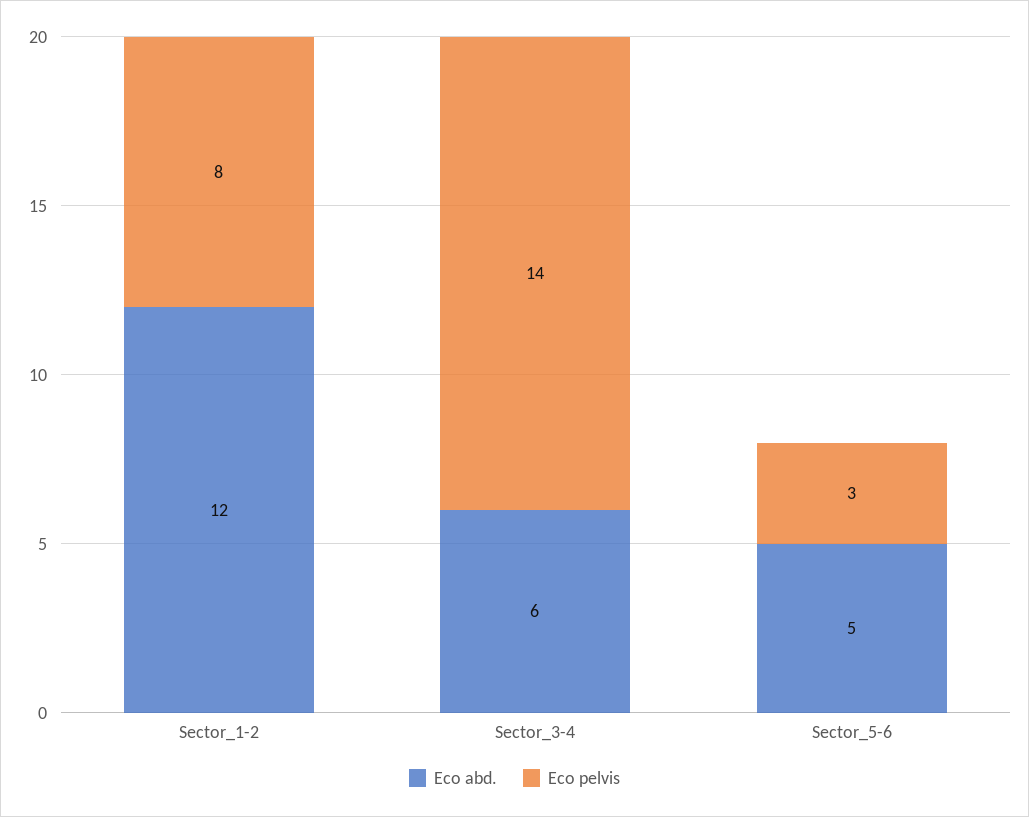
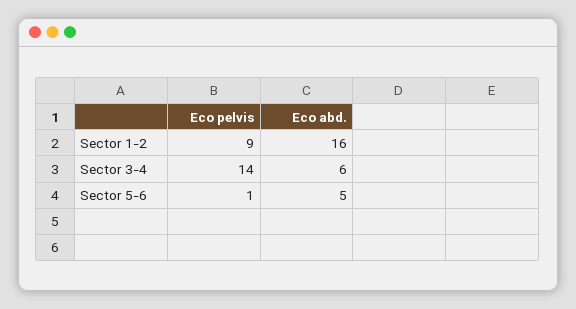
  {
    "Eco abd.": {
-     "Sector_1-2": 12,
+     "Sector_1-2": 16,
      "Sector_3-4": 6,
      "Sector_5-6": 5
    },
    "Eco pelvis": {
-     "Sector_1-2": 8,
+     "Sector_1-2": 9,
      "Sector_3-4": 14,
-     "Sector_5-6": 3
+     "Sector_5-6": 1
    }
  }

